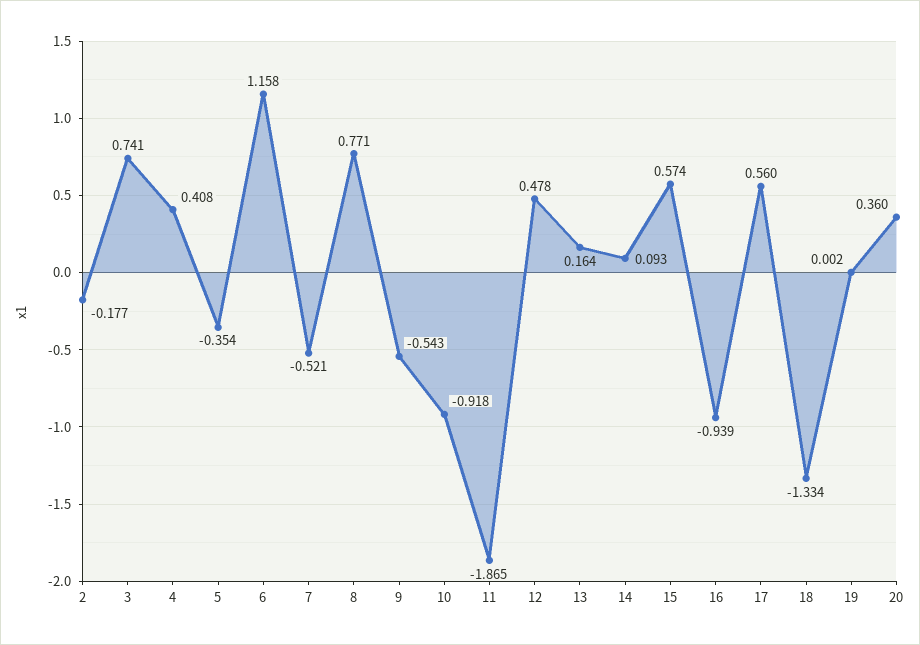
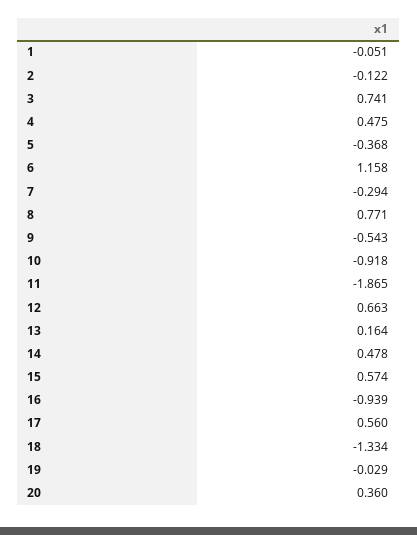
  {
-   "2": -0.177,
+   "2": -0.122,
    "3": 0.741,
-   "4": 0.408,
+   "4": 0.475,
-   "5": -0.354,
+   "5": -0.368,
    "6": 1.158,
-   "7": -0.521,
+   "7": -0.294,
    "8": 0.771,
    "9": -0.543,
    "10": -0.918,
    "11": -1.865,
-   "12": 0.478,
+   "12": 0.663,
    "13": 0.164,
-   "14": 0.093,
+   "14": 0.478,
    "15": 0.574,
    "16": -0.939,
    "17": 0.56,
    "18": -1.334,
-   "19": 0.002,
+   "19": -0.029,
-   "20": 0.36
+   "20": 0.36,
+   "1": -0.051
  }

